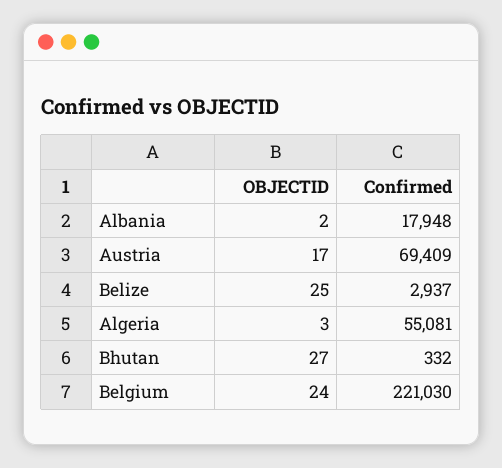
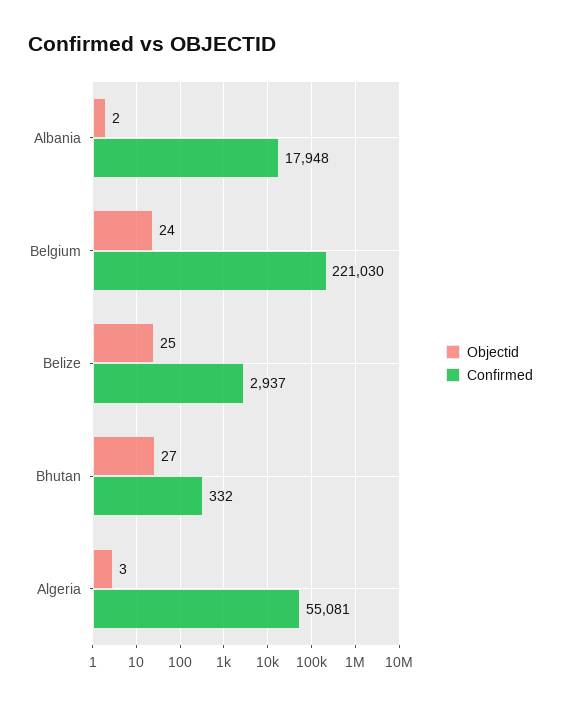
  {
    "OBJECTID": {
      "Albania": 2,
-     "Austria": 17,
      "Belize": 25,
      "Algeria": 3,
      "Bhutan": 27,
      "Belgium": 24
    },
    "Confirmed": {
      "Albania": 17948,
-     "Austria": 69409,
      "Belize": 2937,
      "Algeria": 55081,
      "Bhutan": 332,
      "Belgium": 221030
    }
  }

